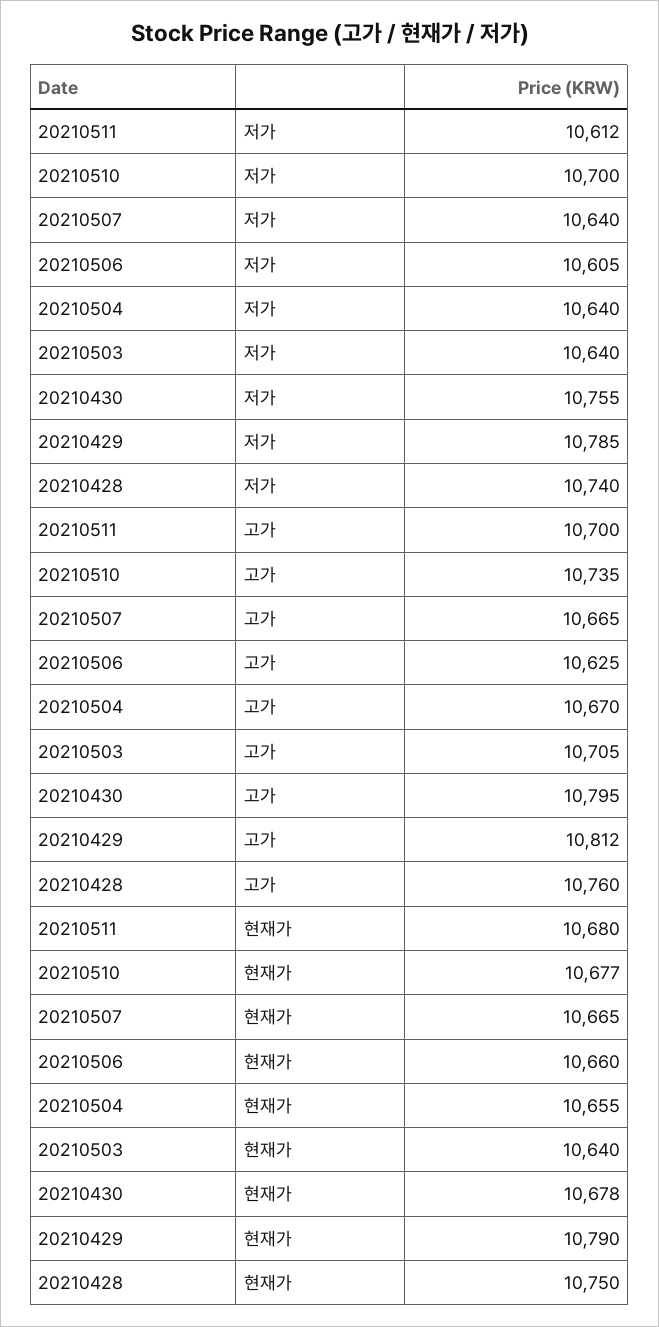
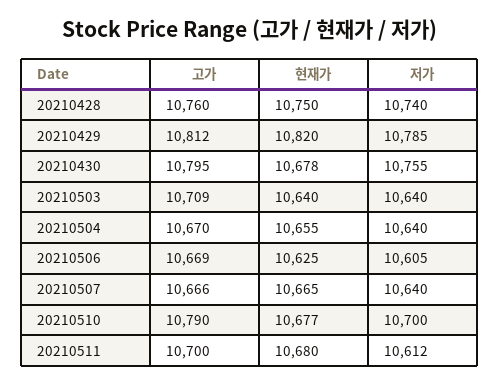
  {
    "20210511": {
      "저가": 10612,
      "고가": 10700,
      "현재가": 10680
    },
    "20210510": {
      "저가": 10700,
-     "고가": 10735,
+     "고가": 10790,
      "현재가": 10677
    },
    "20210507": {
      "저가": 10640,
-     "고가": 10665,
+     "고가": 10666,
      "현재가": 10665
    },
    "20210506": {
      "저가": 10605,
-     "고가": 10625,
+     "고가": 10669,
-     "현재가": 10660
+     "현재가": 10625
    },
    "20210504": {
      "저가": 10640,
      "고가": 10670,
      "현재가": 10655
    },
    "20210503": {
      "저가": 10640,
-     "고가": 10705,
+     "고가": 10709,
      "현재가": 10640
    },
    "20210430": {
      "저가": 10755,
      "고가": 10795,
      "현재가": 10678
    },
    "20210429": {
      "저가": 10785,
      "고가": 10812,
-     "현재가": 10790
+     "현재가": 10820
    },
    "20210428": {
      "저가": 10740,
      "고가": 10760,
      "현재가": 10750
    }
  }

